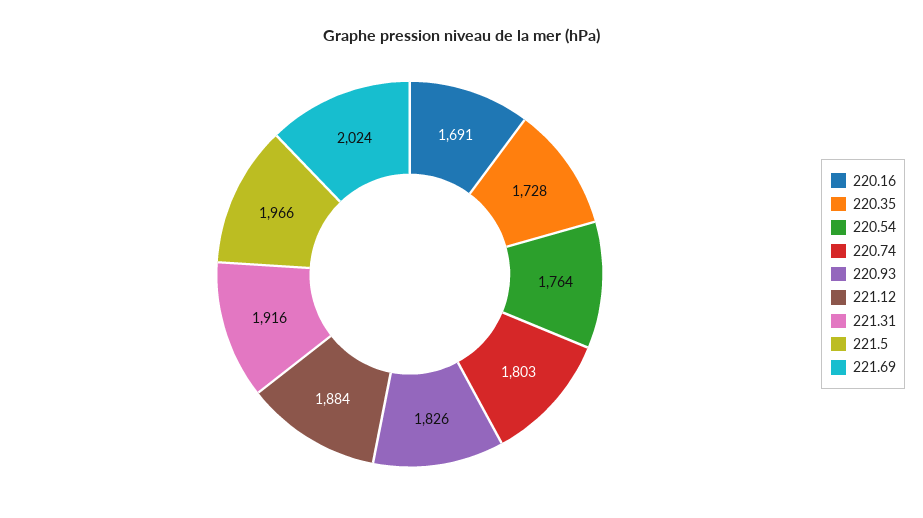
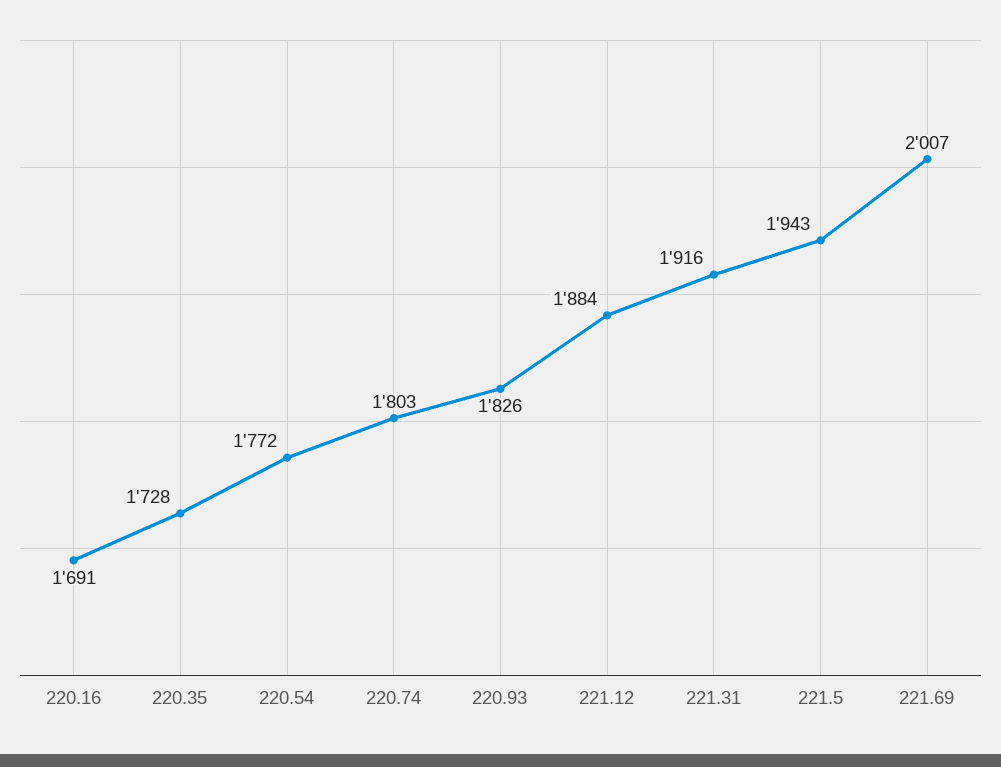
  {
    "220.16": 1691,
    "220.35": 1728,
-   "220.54": 1764,
+   "220.54": 1772,
    "220.74": 1803,
    "220.93": 1826,
    "221.12": 1884,
    "221.31": 1916,
-   "221.5": 1966,
+   "221.5": 1943,
-   "221.69": 2024
+   "221.69": 2007
  }

